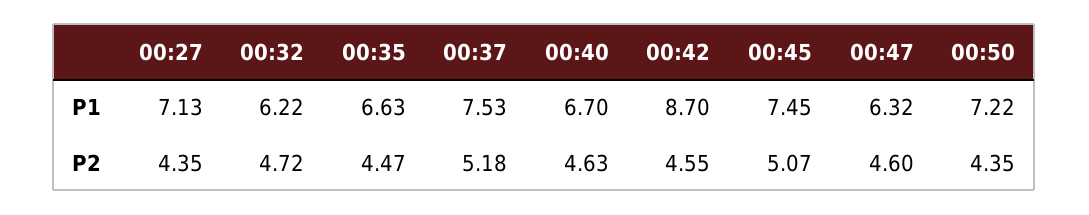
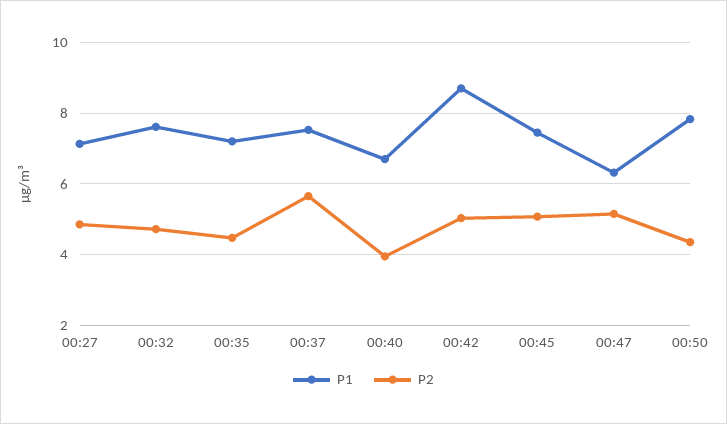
  {
    "P1": {
      "00:27": 7.13,
-     "00:32": 6.22,
+     "00:32": 7.6,
-     "00:35": 6.63,
+     "00:35": 7.2,
      "00:37": 7.53,
      "00:40": 6.7,
      "00:42": 8.7,
      "00:45": 7.45,
      "00:47": 6.32,
-     "00:50": 7.22
+     "00:50": 7.8
    },
    "P2": {
-     "00:27": 4.35,
+     "00:27": 4.8,
      "00:32": 4.72,
      "00:35": 4.47,
-     "00:37": 5.18,
+     "00:37": 5.6,
-     "00:40": 4.63,
+     "00:40": 4,
-     "00:42": 4.55,
+     "00:42": 5,
      "00:45": 5.07,
-     "00:47": 4.6,
+     "00:47": 5.2,
      "00:50": 4.35
    }
  }

